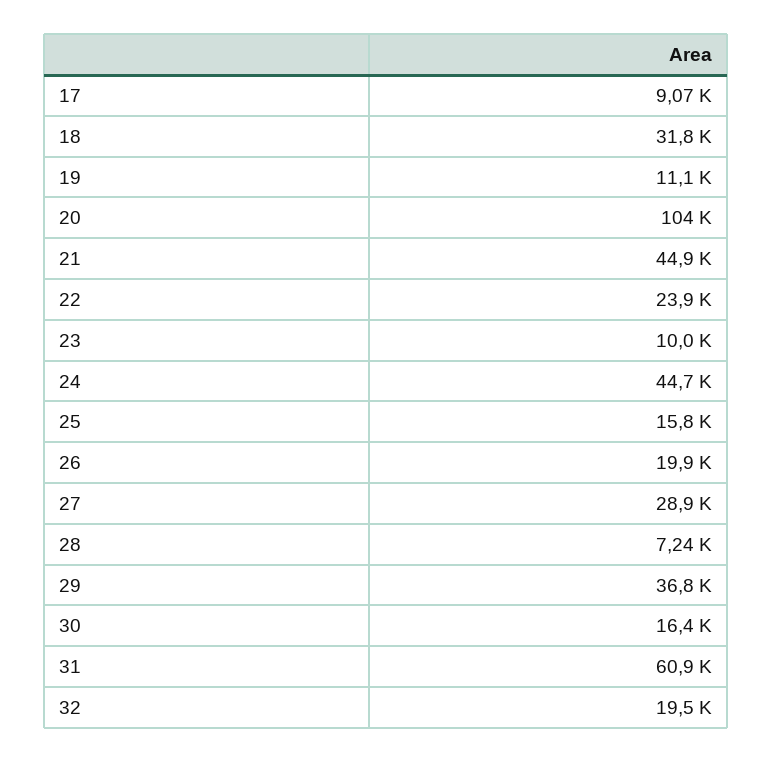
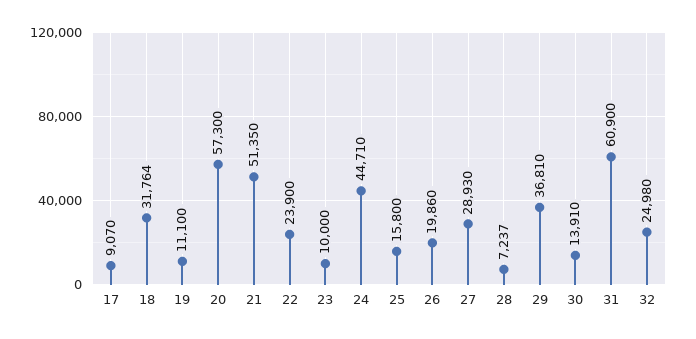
  {
    "17": 9070,
    "18": 31764,
    "19": 11100,
-   "20": 104000,
+   "20": 57300,
-   "21": 44900,
+   "21": 51350,
    "22": 23900,
    "23": 10000,
    "24": 44710,
    "25": 15800,
    "26": 19860,
    "27": 28930,
    "28": 7237,
    "29": 36810,
-   "30": 16400,
+   "30": 13910,
    "31": 60900,
-   "32": 19500
+   "32": 24980
  }

